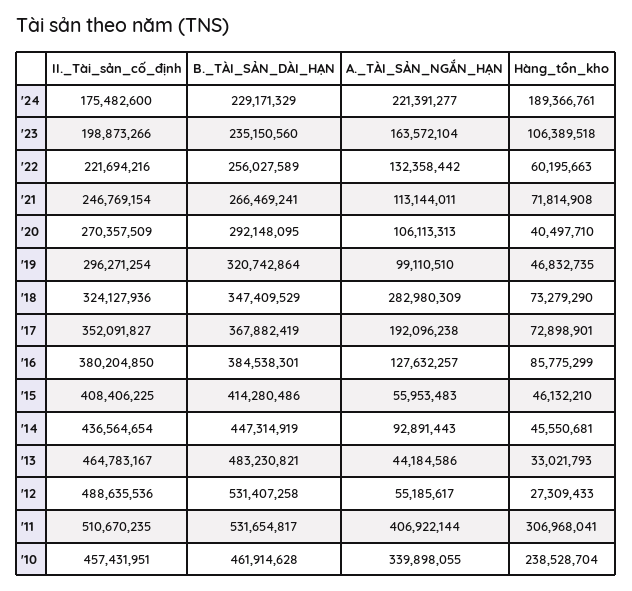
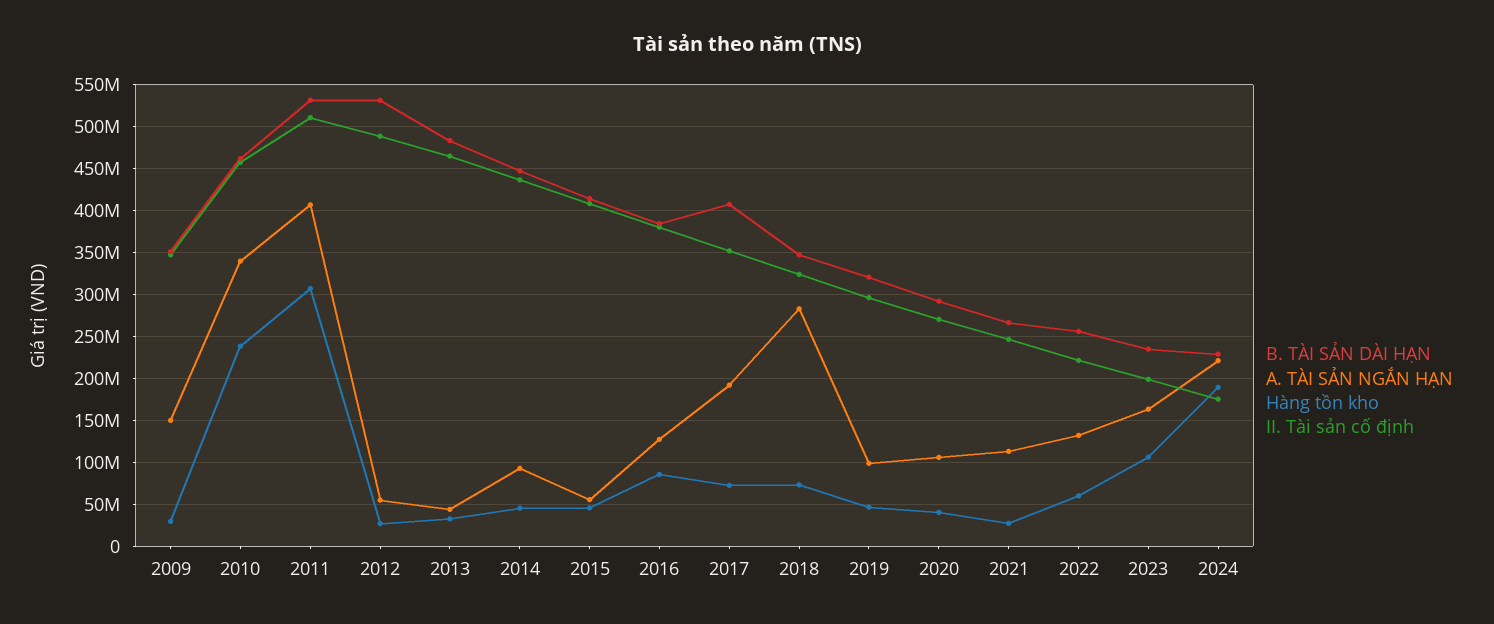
  {
    "II._Tài_sản_cố_định": {
      "'24": 175482600,
      "'23": 198873266,
      "'22": 221694216,
      "'21": 246769154,
      "'20": 270357509,
      "'19": 296271254,
      "'18": 324127936,
      "'17": 352091827,
      "'16": 380204850,
      "'15": 408406225,
      "'14": 436564654,
      "'13": 464783167,
      "'12": 488635536,
      "'11": 510670235,
-     "'10": 457431951
+     "'10": 457431951,
+     "2009": 350000000
    },
    "B._TÀI_SẢN_DÀI_HẠN": {
      "'24": 229171329,
      "'23": 235150560,
      "'22": 256027589,
      "'21": 266469241,
      "'20": 292148095,
      "'19": 320742864,
      "'18": 347409529,
-     "'17": 367882419,
+     "'17": 410000000,
      "'16": 384538301,
      "'15": 414280486,
      "'14": 447314919,
      "'13": 483230821,
      "'12": 531407258,
      "'11": 531654817,
-     "'10": 461914628
+     "'10": 461914628,
+     "2009": 350000000
    },
    "A._TÀI_SẢN_NGẮN_HẠN": {
      "'24": 221391277,
      "'23": 163572104,
      "'22": 132358442,
      "'21": 113144011,
      "'20": 106113313,
      "'19": 99110510,
      "'18": 282980309,
      "'17": 192096238,
      "'16": 127632257,
      "'15": 55953483,
      "'14": 92891443,
      "'13": 44184586,
      "'12": 55185617,
      "'11": 406922144,
-     "'10": 339898055
+     "'10": 339898055,
+     "2009": 150000000
    },
    "Hàng_tồn_kho": {
      "'24": 189366761,
      "'23": 106389518,
      "'22": 60195663,
-     "'21": 71814908,
+     "'21": 30000000,
      "'20": 40497710,
      "'19": 46832735,
      "'18": 73279290,
      "'17": 72898901,
      "'16": 85775299,
      "'15": 46132210,
      "'14": 45550681,
      "'13": 33021793,
      "'12": 27309433,
      "'11": 306968041,
-     "'10": 238528704
+     "'10": 238528704,
+     "2009": 30000000
    }
  }

